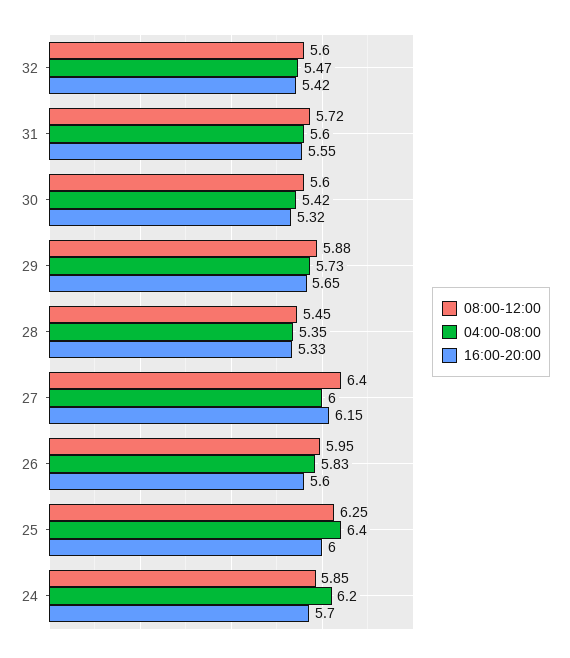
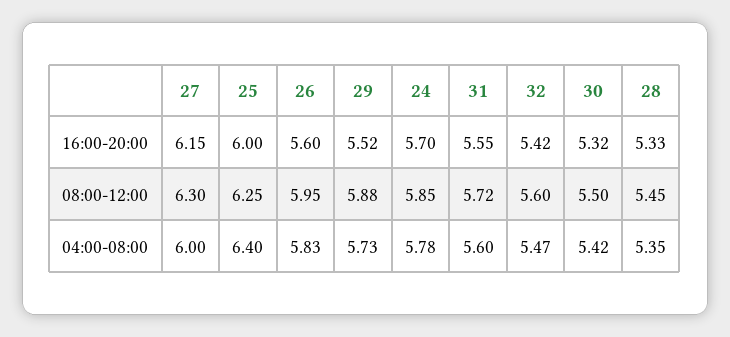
  {
    "08:00-12:00": {
      "32": 5.6,
      "31": 5.72,
-     "30": 5.6,
+     "30": 5.5,
      "29": 5.88,
      "28": 5.45,
-     "27": 6.4,
+     "27": 6.3,
      "26": 5.95,
      "25": 6.25,
      "24": 5.85
    },
    "04:00-08:00": {
      "32": 5.47,
      "31": 5.6,
      "30": 5.42,
      "29": 5.73,
      "28": 5.35,
      "27": 6,
      "26": 5.83,
      "25": 6.4,
-     "24": 6.2
+     "24": 5.78
    },
    "16:00-20:00": {
      "32": 5.42,
      "31": 5.55,
      "30": 5.32,
-     "29": 5.65,
+     "29": 5.52,
      "28": 5.33,
      "27": 6.15,
      "26": 5.6,
      "25": 6,
      "24": 5.7
    }
  }

